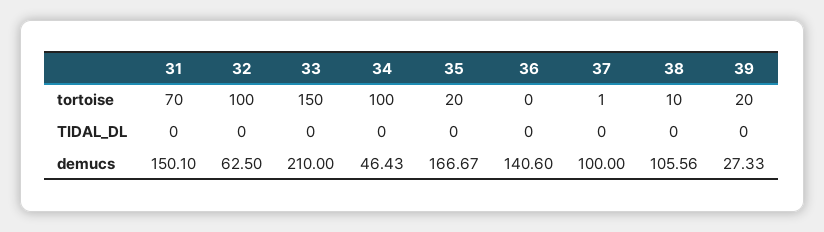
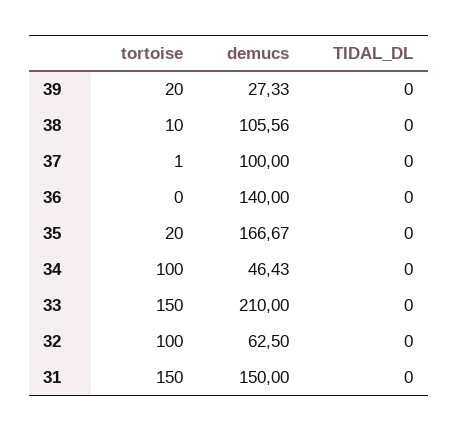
  {
    "31": {
-     "tortoise": 70,
+     "tortoise": 150,
      "TIDAL_DL": 0,
-     "demucs": 150.1
+     "demucs": 150
    },
    "32": {
      "tortoise": 100,
      "TIDAL_DL": 0,
      "demucs": 62.5
    },
    "33": {
      "tortoise": 150,
      "TIDAL_DL": 0,
      "demucs": 210
    },
    "34": {
      "tortoise": 100,
      "TIDAL_DL": 0,
      "demucs": 46.43
    },
    "35": {
      "tortoise": 20,
      "TIDAL_DL": 0,
      "demucs": 166.67
    },
    "36": {
      "tortoise": 0,
      "TIDAL_DL": 0,
-     "demucs": 140.6
+     "demucs": 140
    },
    "37": {
      "tortoise": 1,
      "TIDAL_DL": 0,
      "demucs": 100
    },
    "38": {
      "tortoise": 10,
      "TIDAL_DL": 0,
      "demucs": 105.56
    },
    "39": {
      "tortoise": 20,
      "TIDAL_DL": 0,
      "demucs": 27.33
    }
  }

